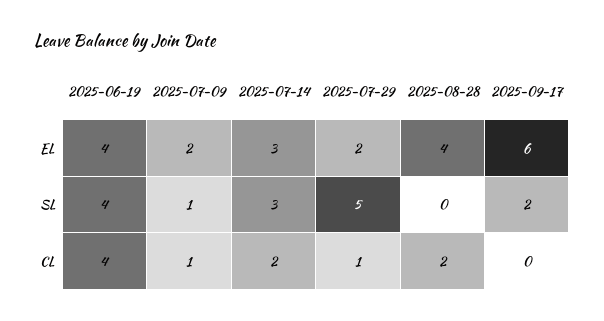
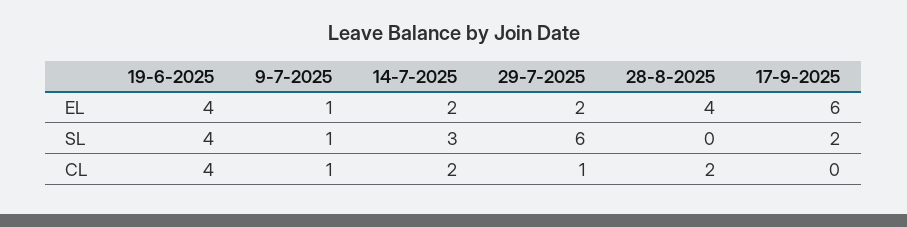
  {
    "2025-06-19": {
      "EL": 4,
      "SL": 4,
      "CL": 4
    },
    "2025-07-09": {
-     "EL": 2,
+     "EL": 1,
      "SL": 1,
      "CL": 1
    },
    "2025-07-14": {
-     "EL": 3,
+     "EL": 2,
      "SL": 3,
      "CL": 2
    },
    "2025-07-29": {
      "EL": 2,
-     "SL": 5,
+     "SL": 6,
      "CL": 1
    },
    "2025-08-28": {
      "EL": 4,
      "SL": 0,
      "CL": 2
    },
    "2025-09-17": {
      "EL": 6,
      "SL": 2,
      "CL": 0
    }
  }

